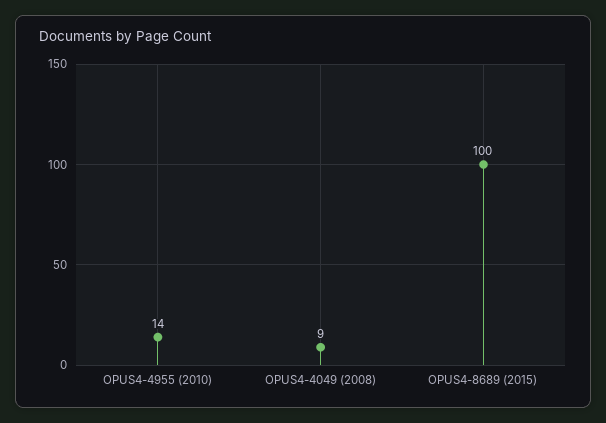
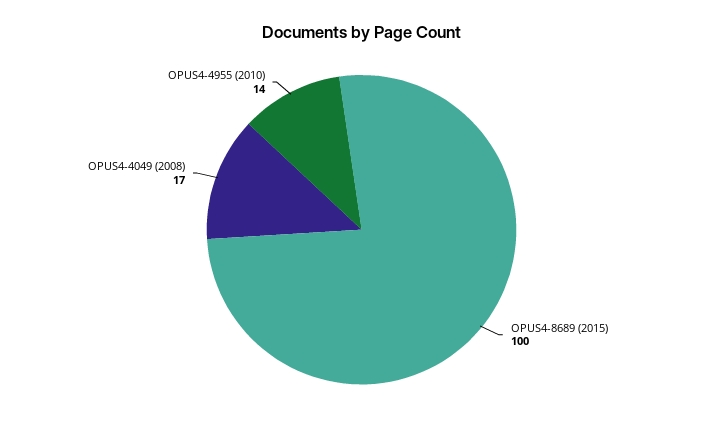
  {
    "OPUS4-4955 (2010)": 14,
-   "OPUS4-4049 (2008)": 9,
+   "OPUS4-4049 (2008)": 17,
    "OPUS4-8689 (2015)": 100
  }

